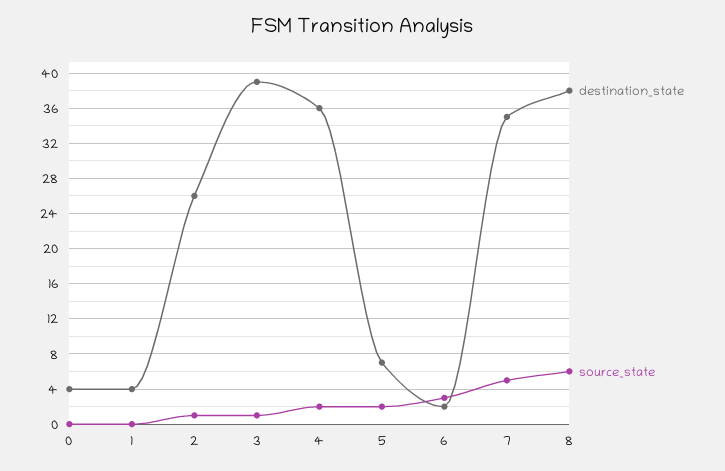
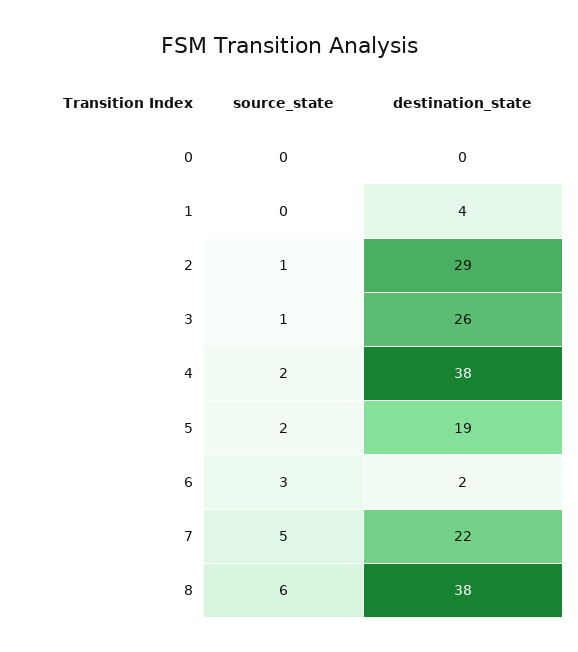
  {
    "destination_state": {
-     "0": 4,
+     "0": 0,
      "1": 4,
-     "2": 26,
+     "2": 29,
-     "3": 39,
+     "3": 26,
-     "4": 36,
+     "4": 38,
-     "5": 7,
+     "5": 19,
      "6": 2,
-     "7": 35,
+     "7": 22,
      "8": 38
    },
    "source_state": {
      "0": 0,
      "1": 0,
      "2": 1,
      "3": 1,
      "4": 2,
      "5": 2,
      "6": 3,
      "7": 5,
      "8": 6
    }
  }

